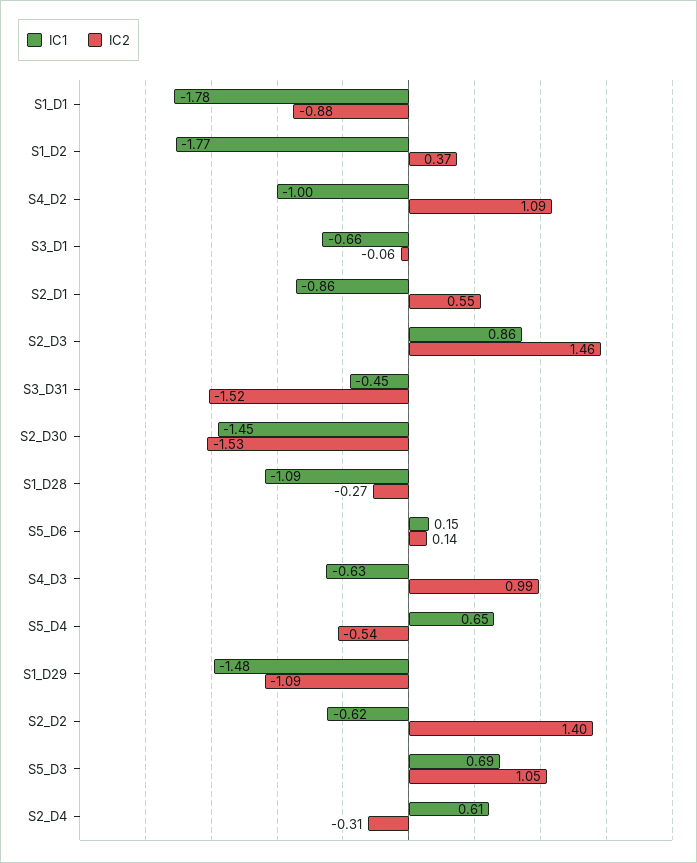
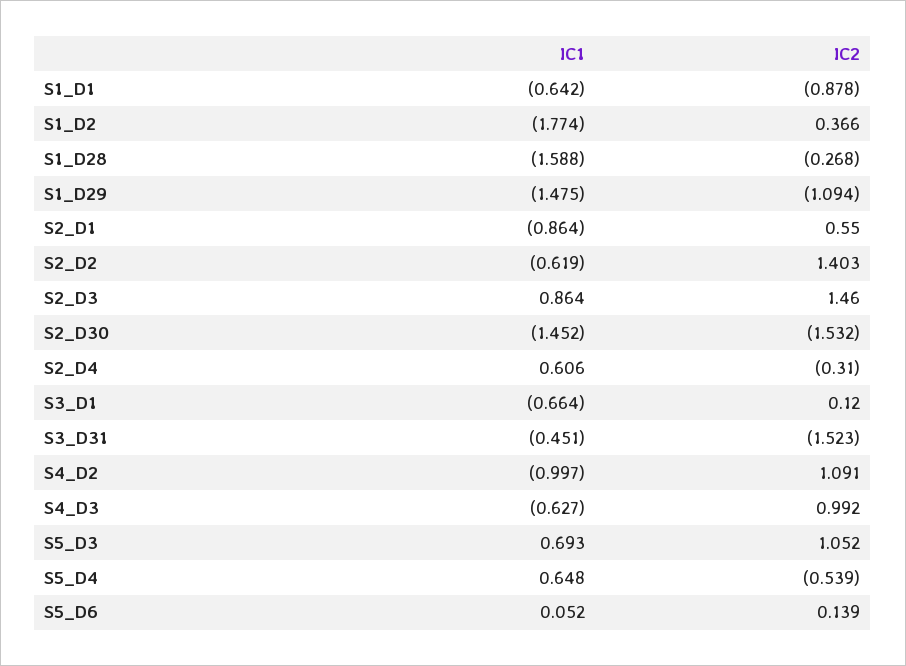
  {
    "IC1": {
-     "S1_D1": -1.78,
+     "S1_D1": -0.642,
      "S1_D2": -1.774,
      "S4_D2": -0.997,
      "S3_D1": -0.664,
      "S2_D1": -0.864,
      "S2_D3": 0.864,
      "S3_D31": -0.451,
      "S2_D30": -1.452,
-     "S1_D28": -1.09,
+     "S1_D28": -1.588,
-     "S5_D6": 0.15,
+     "S5_D6": 0.052,
      "S4_D3": -0.627,
      "S5_D4": 0.648,
      "S1_D29": -1.475,
      "S2_D2": -0.619,
      "S5_D3": 0.693,
      "S2_D4": 0.606
    },
    "IC2": {
      "S1_D1": -0.878,
      "S1_D2": 0.366,
      "S4_D2": 1.091,
-     "S3_D1": -0.06,
+     "S3_D1": 0.12,
      "S2_D1": 0.55,
      "S2_D3": 1.46,
      "S3_D31": -1.523,
      "S2_D30": -1.532,
      "S1_D28": -0.268,
      "S5_D6": 0.139,
      "S4_D3": 0.992,
      "S5_D4": -0.539,
      "S1_D29": -1.094,
      "S2_D2": 1.403,
      "S5_D3": 1.052,
      "S2_D4": -0.31
    }
  }

